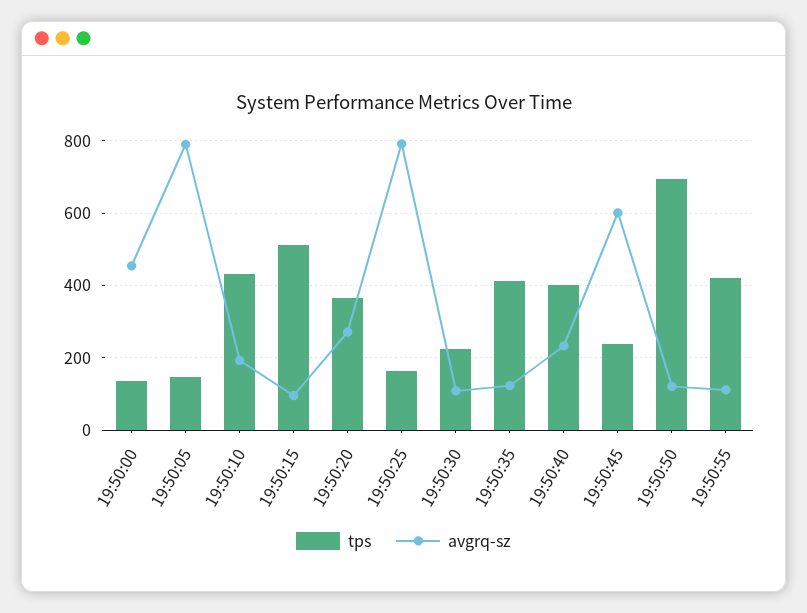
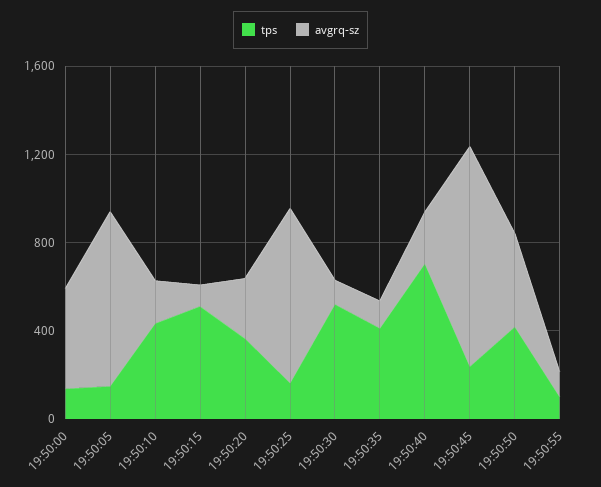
  {
    "tps": {
      "19:50:00": 140,
      "19:50:05": 140,
      "19:50:10": 440,
      "19:50:15": 520,
      "19:50:20": 360,
      "19:50:25": 160,
-     "19:50:30": 220,
+     "19:50:30": 500,
      "19:50:35": 420,
-     "19:50:40": 400,
+     "19:50:40": 700,
      "19:50:45": 240,
-     "19:50:50": 700,
+     "19:50:50": 400,
-     "19:50:55": 420
+     "19:50:55": 100
    },
    "avgrq-sz": {
      "19:50:00": 460,
      "19:50:05": 800,
      "19:50:10": 200,
      "19:50:15": 100,
      "19:50:20": 280,
      "19:50:25": 800,
      "19:50:30": 100,
      "19:50:35": 120,
      "19:50:40": 240,
-     "19:50:45": 600,
+     "19:50:45": 1000,
-     "19:50:50": 120,
+     "19:50:50": 400,
      "19:50:55": 120
    }
  }

